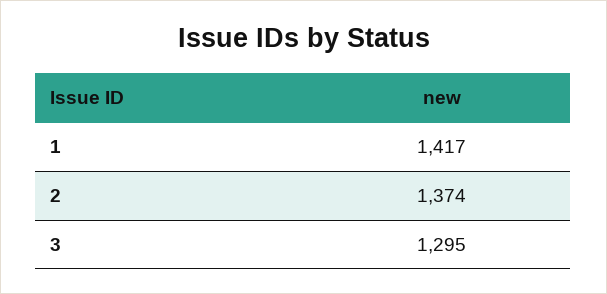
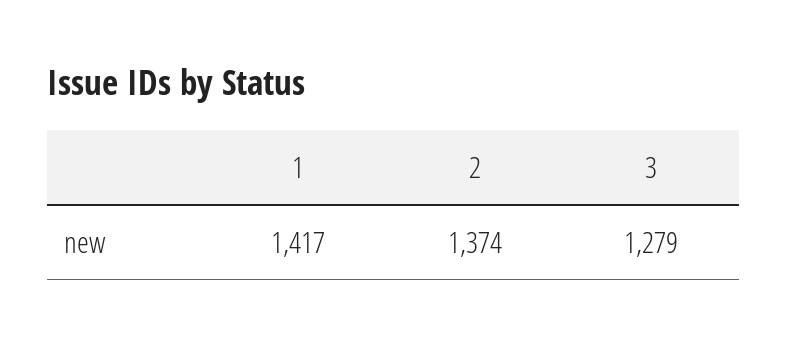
  {
    "1": 1417,
    "2": 1374,
-   "3": 1295
+   "3": 1279
  }

